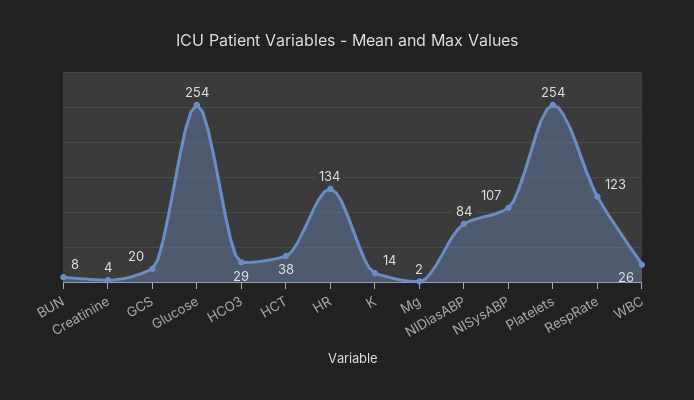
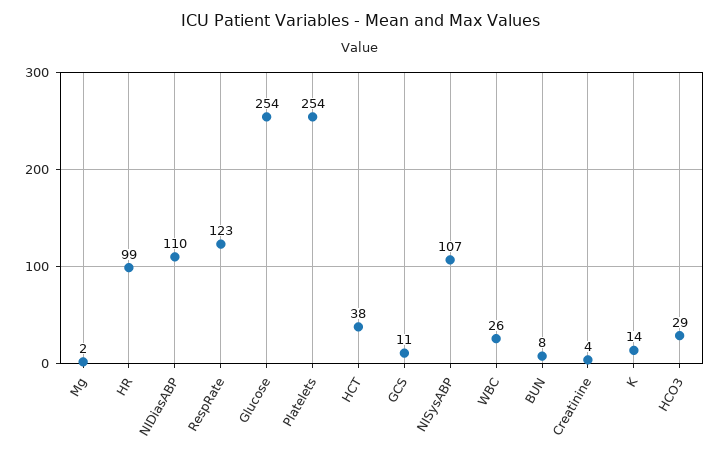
  {
    "BUN": 8,
    "Creatinine": 4,
-   "GCS": 20,
+   "GCS": 11,
    "Glucose": 254,
    "HCO3": 29,
    "HCT": 38,
-   "HR": 134,
+   "HR": 99,
    "K": 14,
    "Mg": 2,
-   "NIDiasABP": 84,
+   "NIDiasABP": 110,
    "NISysABP": 107,
    "Platelets": 254,
    "RespRate": 123,
    "WBC": 26
  }

